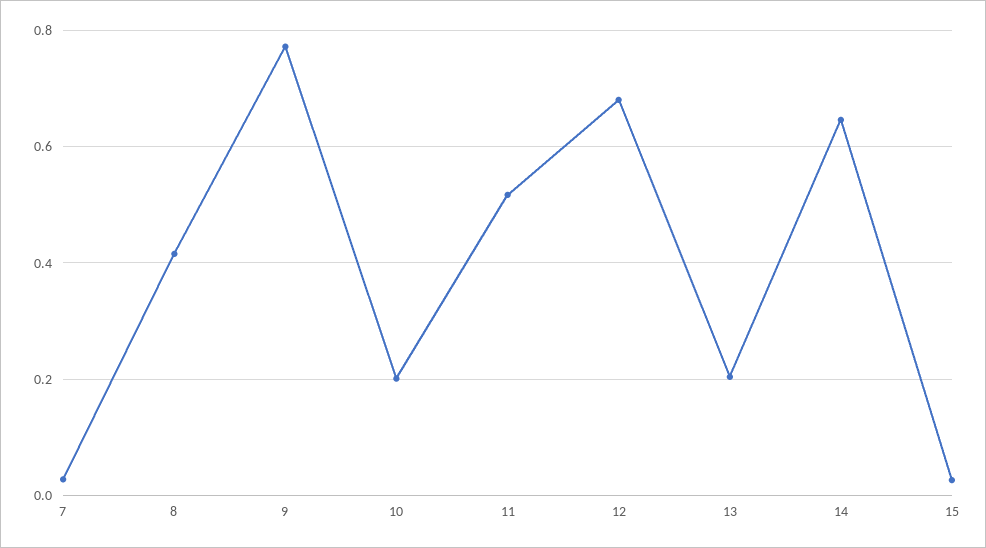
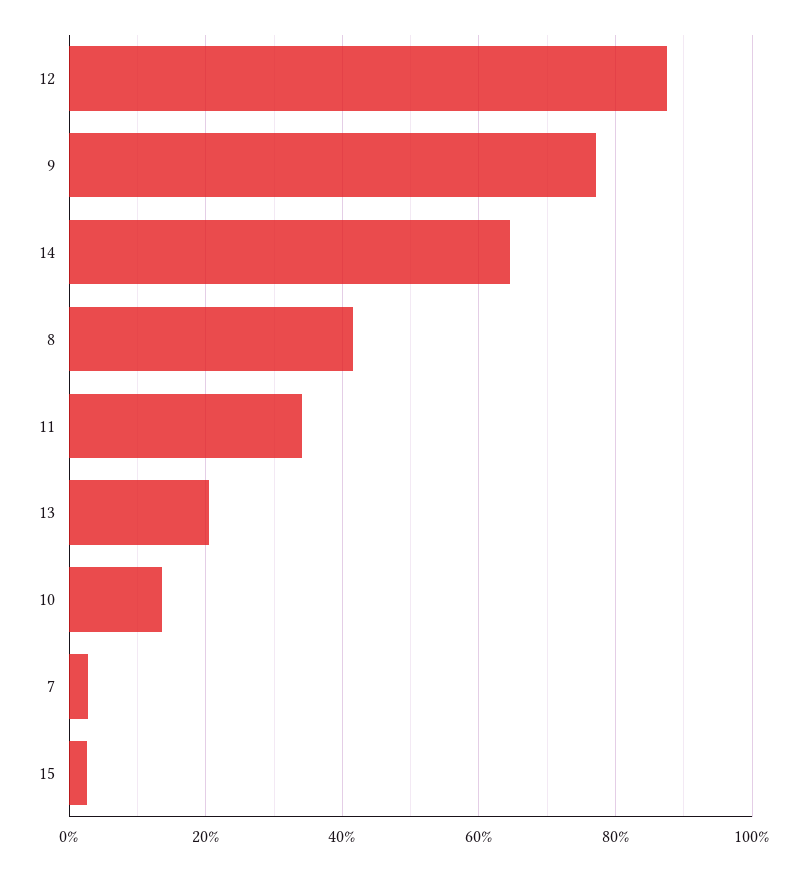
  {
    "7": 0.02,
    "8": 0.42,
    "9": 0.78,
-   "10": 0.2,
+   "10": 0.14,
-   "11": 0.52,
+   "11": 0.34,
-   "12": 0.68,
+   "12": 0.88,
    "13": 0.2,
    "14": 0.64,
    "15": 0.02
  }

